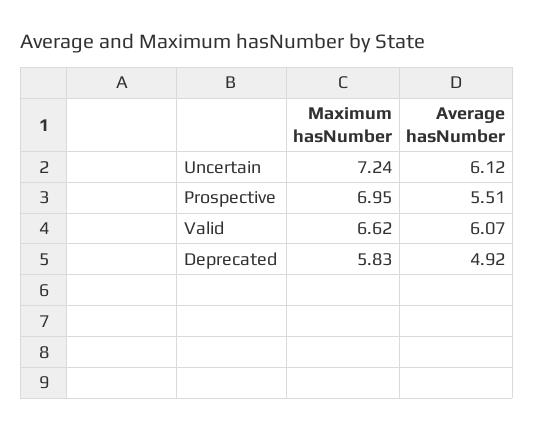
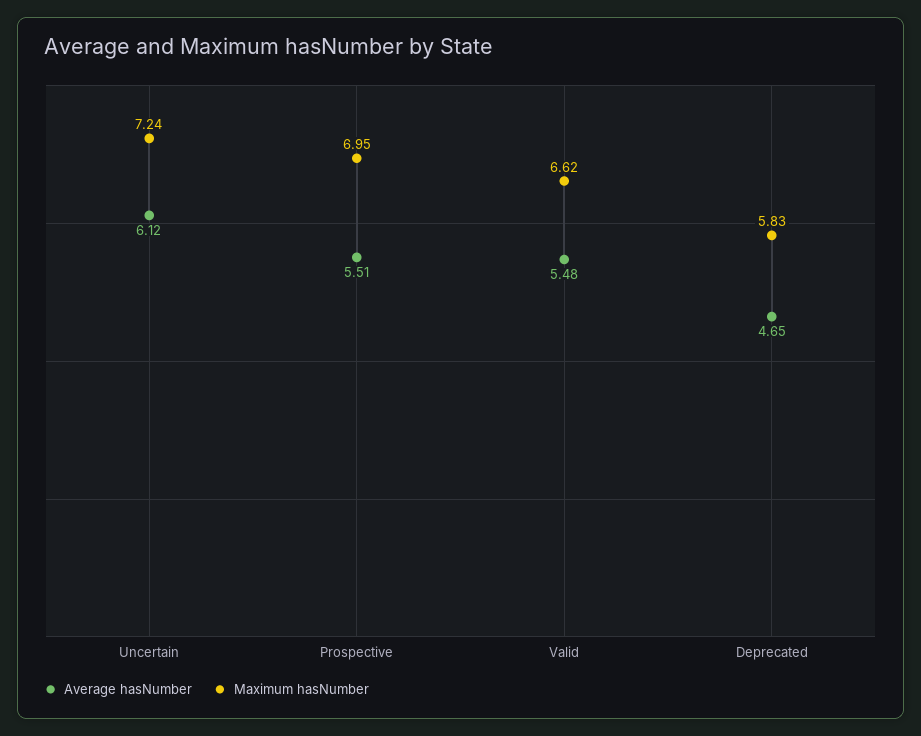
  {
    "Maximum hasNumber": {
      "Uncertain": 7.24,
      "Prospective": 6.95,
      "Valid": 6.62,
      "Deprecated": 5.83
    },
    "Average hasNumber": {
      "Uncertain": 6.12,
      "Prospective": 5.51,
-     "Valid": 6.07,
+     "Valid": 5.48,
-     "Deprecated": 4.92
+     "Deprecated": 4.65
    }
  }

